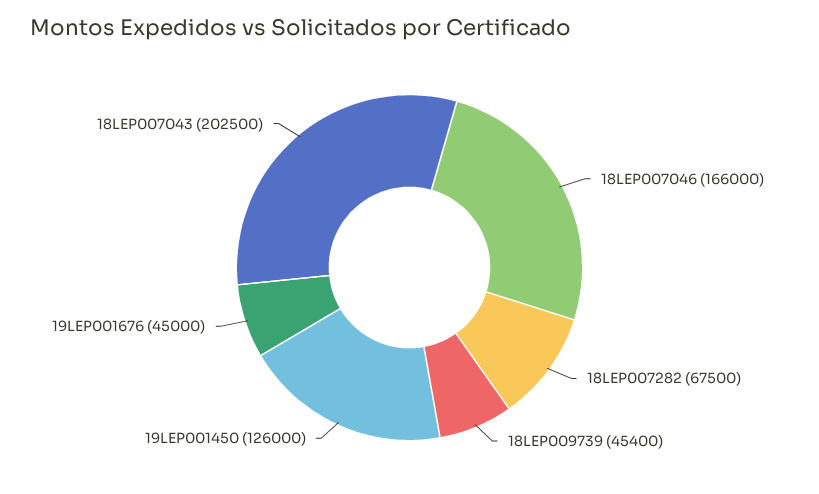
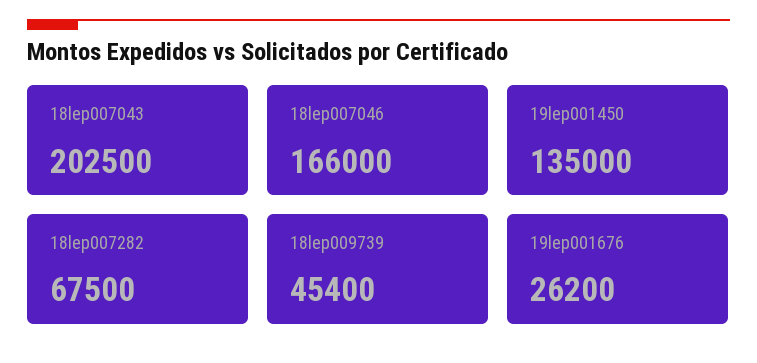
  {
    "18LEP007046": 166000,
    "18LEP007282": 67500,
    "18LEP009739": 45400,
-   "19LEP001450": 126000,
+   "19LEP001450": 135000,
-   "19LEP001676": 45000,
+   "19LEP001676": 26200,
    "18LEP007043": 202500
  }

